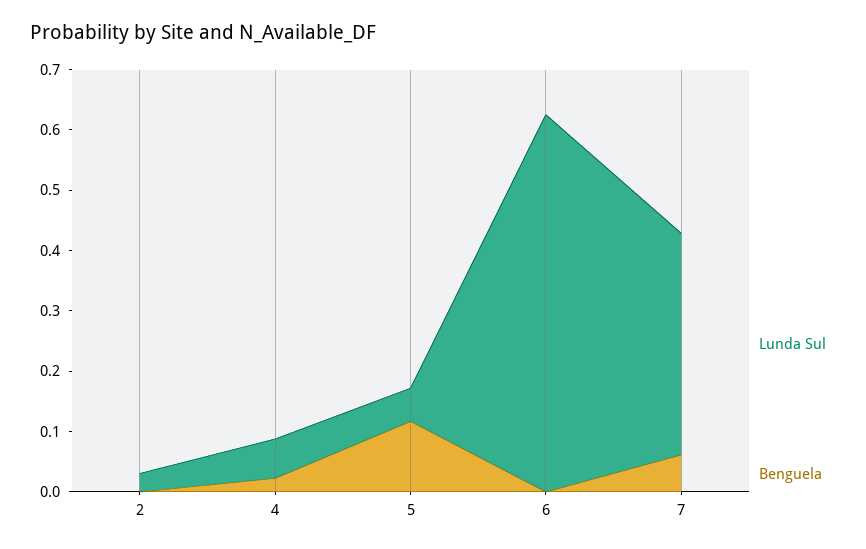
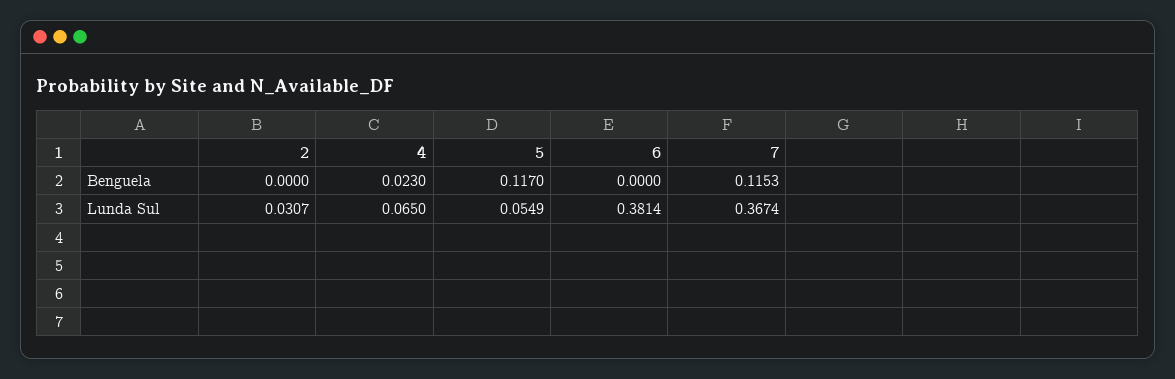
  {
    "Lunda Sul": {
      "2": 0.0307,
      "4": 0.065,
      "5": 0.0549,
-     "6": 0.62,
+     "6": 0.3814,
      "7": 0.3674
    },
    "Benguela": {
      "2": 0,
      "4": 0.023,
      "5": 0.117,
      "6": 0,
-     "7": 0.06
+     "7": 0.1153
    }
  }

